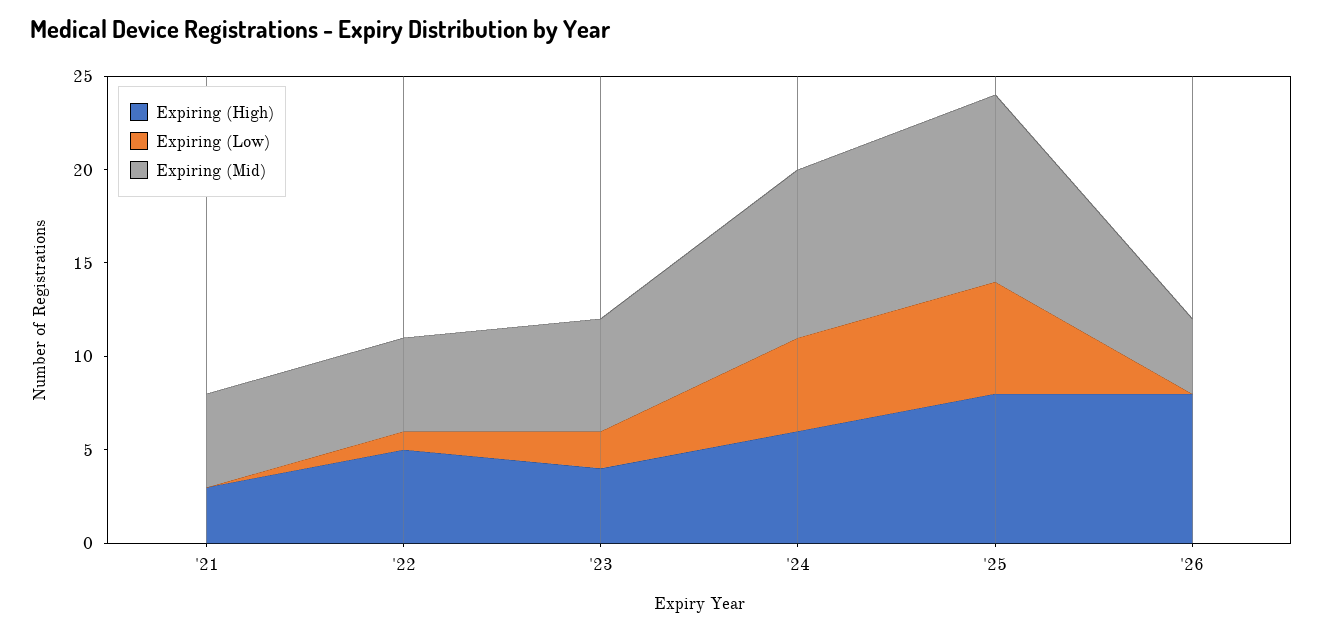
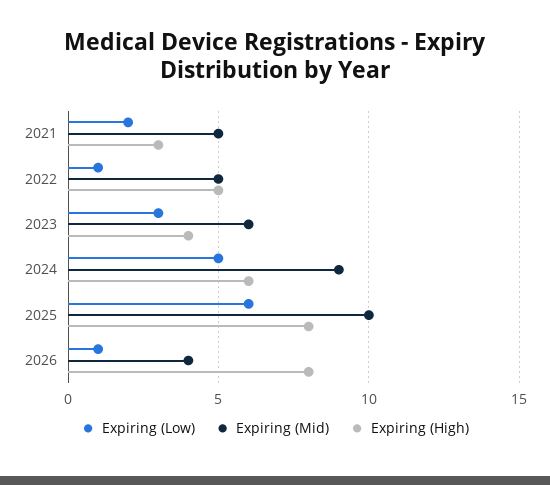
  {
    "Expiring (High)": {
      "'21": 3,
      "'22": 5,
      "'23": 4,
      "'24": 6,
      "'25": 8,
      "'26": 8
    },
    "Expiring (Low)": {
-     "'21": 0,
+     "'21": 2,
      "'22": 1,
-     "'23": 2,
+     "'23": 3,
      "'24": 5,
      "'25": 6,
-     "'26": 0
+     "'26": 1
    },
    "Expiring (Mid)": {
      "'21": 5,
      "'22": 5,
      "'23": 6,
      "'24": 9,
      "'25": 10,
      "'26": 4
    }
  }

